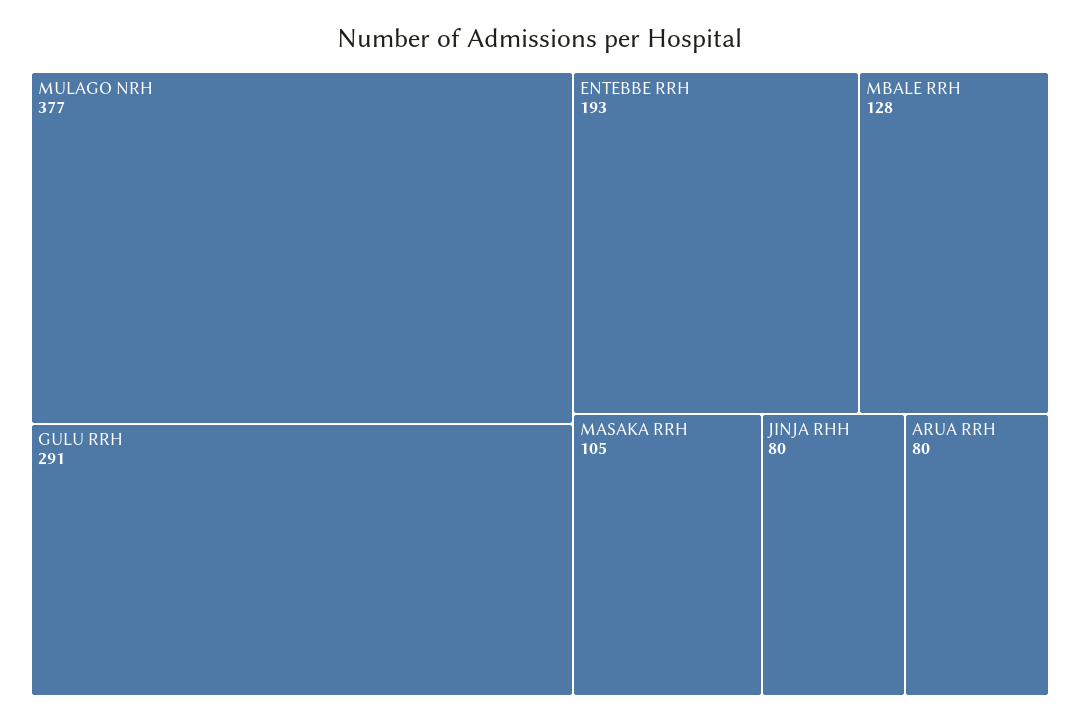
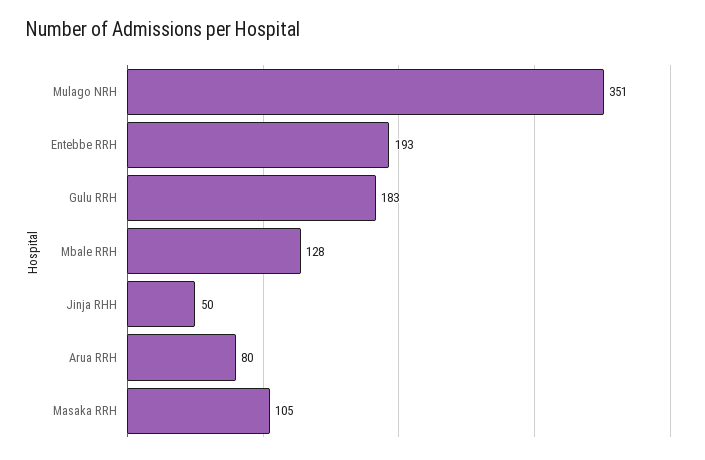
  {
-   "MULAGO NRH": 377,
+   "MULAGO NRH": 351,
-   "GULU RRH": 291,
+   "GULU RRH": 183,
    "ENTEBBE RRH": 193,
    "MBALE RRH": 128,
    "MASAKA RRH": 105,
-   "JINJA RHH": 80,
+   "JINJA RHH": 50,
    "ARUA RRH": 80
  }

